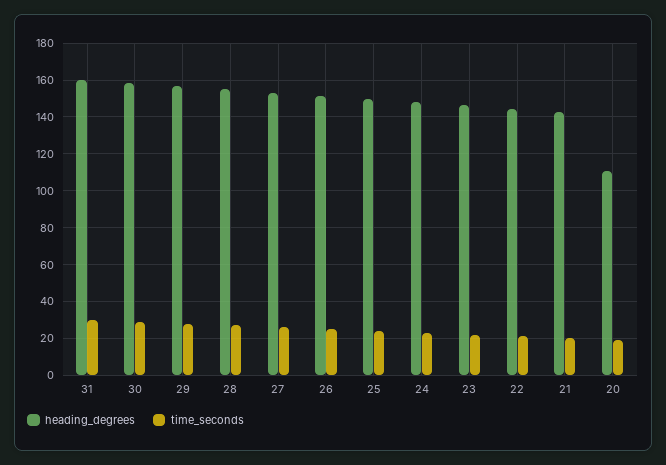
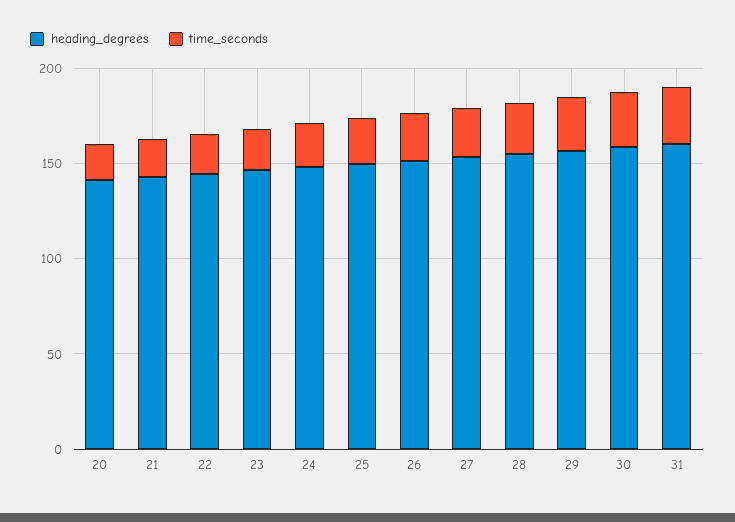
  {
    "heading_degrees": {
      "31": 160,
      "30": 160,
      "29": 155,
      "28": 155,
      "27": 155,
      "26": 150,
      "25": 150,
      "24": 150,
      "23": 145,
      "22": 145,
      "21": 145,
-     "20": 110
+     "20": 140
    },
    "time_seconds": {
      "31": 30,
      "30": 30,
      "29": 30,
      "28": 25,
      "27": 25,
      "26": 25,
      "25": 25,
      "24": 25,
      "23": 20,
      "22": 20,
      "21": 20,
      "20": 20
    }
  }

